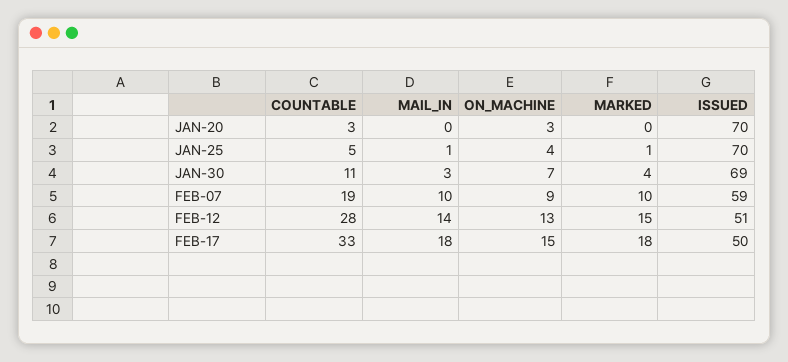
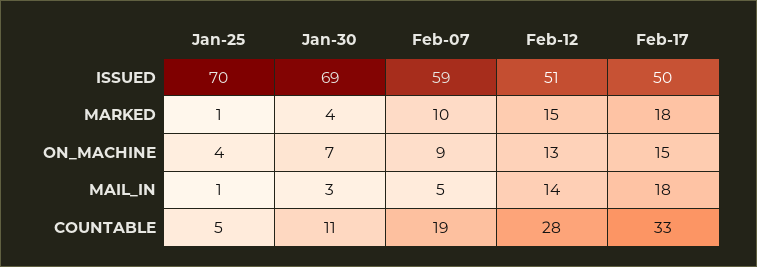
  {
    "COUNTABLE": {
-     "JAN-20": 3,
      "JAN-25": 5,
      "JAN-30": 11,
      "FEB-07": 19,
      "FEB-12": 28,
      "FEB-17": 33
    },
    "MAIL_IN": {
-     "JAN-20": 0,
      "JAN-25": 1,
      "JAN-30": 3,
-     "FEB-07": 10,
+     "FEB-07": 5,
      "FEB-12": 14,
      "FEB-17": 18
    },
    "ON_MACHINE": {
-     "JAN-20": 3,
      "JAN-25": 4,
      "JAN-30": 7,
      "FEB-07": 9,
      "FEB-12": 13,
      "FEB-17": 15
    },
    "MARKED": {
-     "JAN-20": 0,
      "JAN-25": 1,
      "JAN-30": 4,
      "FEB-07": 10,
      "FEB-12": 15,
      "FEB-17": 18
    },
    "ISSUED": {
-     "JAN-20": 70,
      "JAN-25": 70,
      "JAN-30": 69,
      "FEB-07": 59,
      "FEB-12": 51,
      "FEB-17": 50
    }
  }

